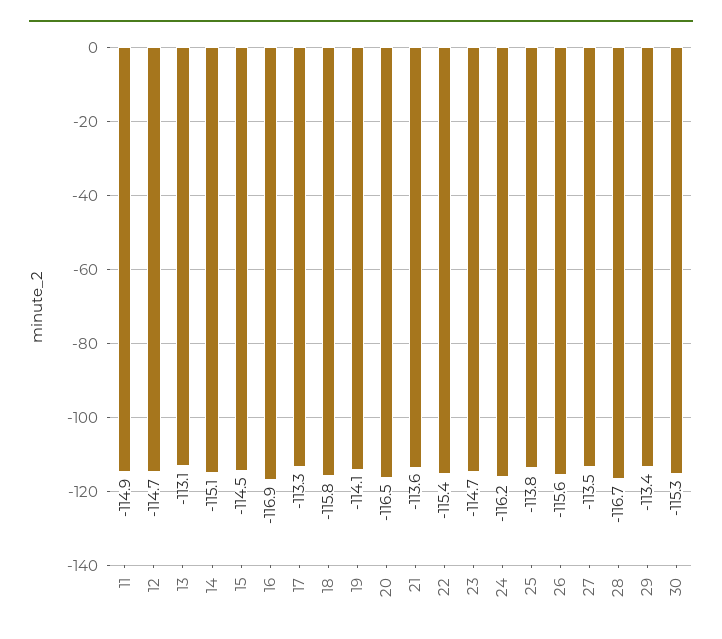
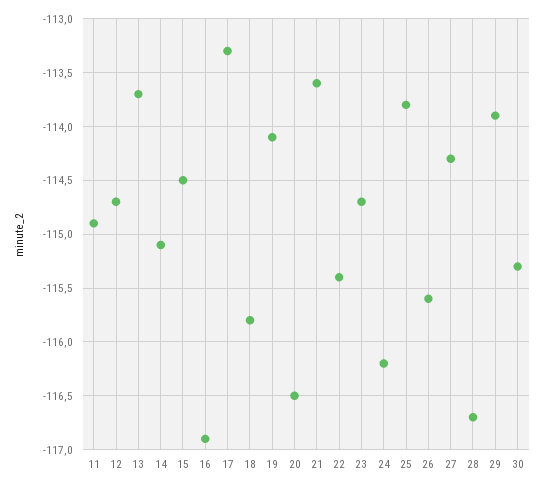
  {
    "11": -114.9,
    "12": -114.7,
-   "13": -113.1,
+   "13": -113.7,
    "14": -115.1,
    "15": -114.5,
    "16": -116.9,
    "17": -113.3,
    "18": -115.8,
    "19": -114.1,
    "20": -116.5,
    "21": -113.6,
    "22": -115.4,
    "23": -114.7,
    "24": -116.2,
    "25": -113.8,
    "26": -115.6,
-   "27": -113.5,
+   "27": -114.3,
    "28": -116.7,
-   "29": -113.4,
+   "29": -113.9,
    "30": -115.3
  }

